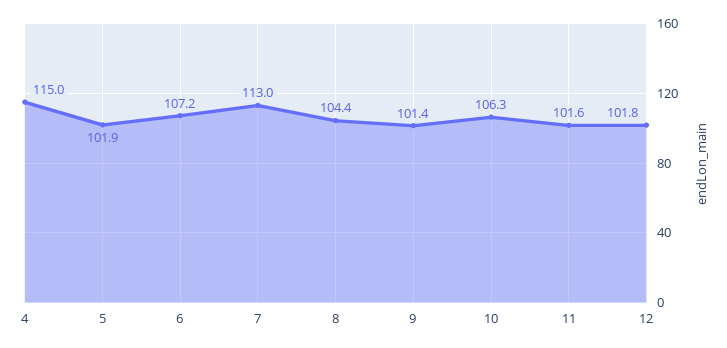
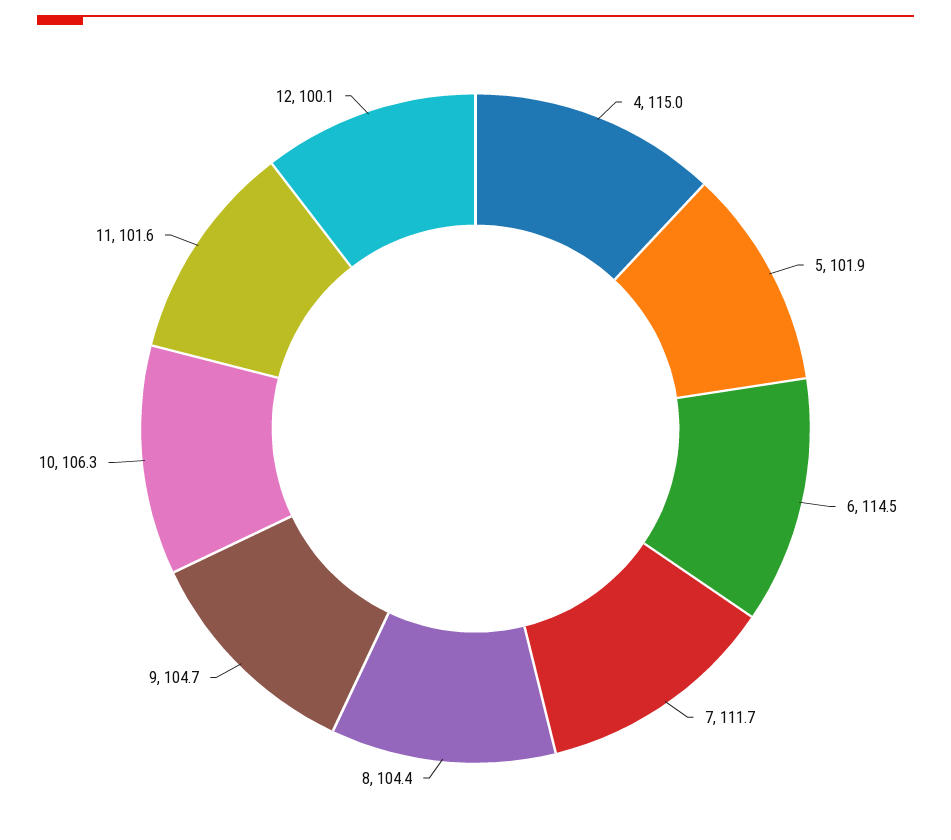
  {
    "4": 115,
    "5": 101.9,
-   "6": 107.2,
+   "6": 114.5,
-   "7": 113,
+   "7": 111.7,
    "8": 104.4,
-   "9": 101.4,
+   "9": 104.7,
    "10": 106.3,
    "11": 101.6,
-   "12": 101.8
+   "12": 100.1
  }

